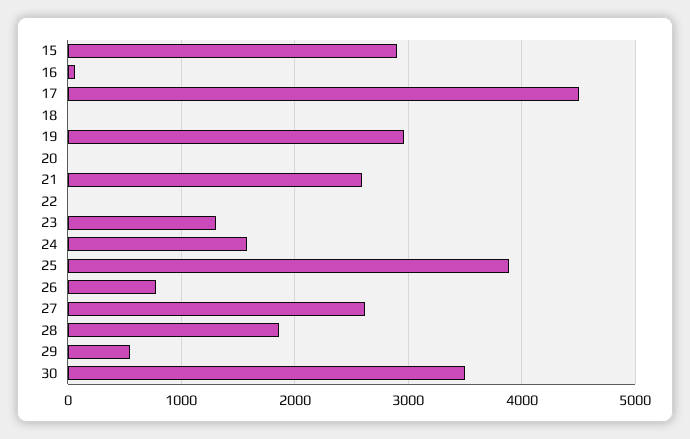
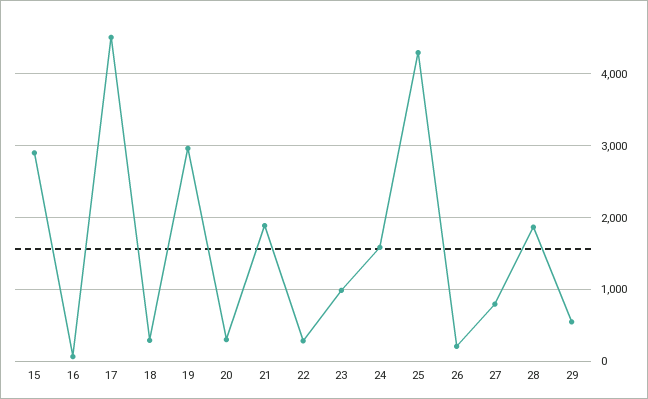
  {
    "15": 2900,
    "16": 100,
    "17": 4500,
-   "18": 0,
+   "18": 300,
    "19": 3000,
-   "20": 0,
+   "20": 300,
-   "21": 2600,
+   "21": 1900,
-   "22": 0,
+   "22": 300,
-   "23": 1300,
+   "23": 1000,
    "24": 1600,
-   "25": 3900,
+   "25": 4300,
-   "26": 800,
+   "26": 200,
-   "27": 2600,
+   "27": 800,
    "28": 1900,
-   "29": 500,
+   "29": 500
-   "30": 3500
  }

